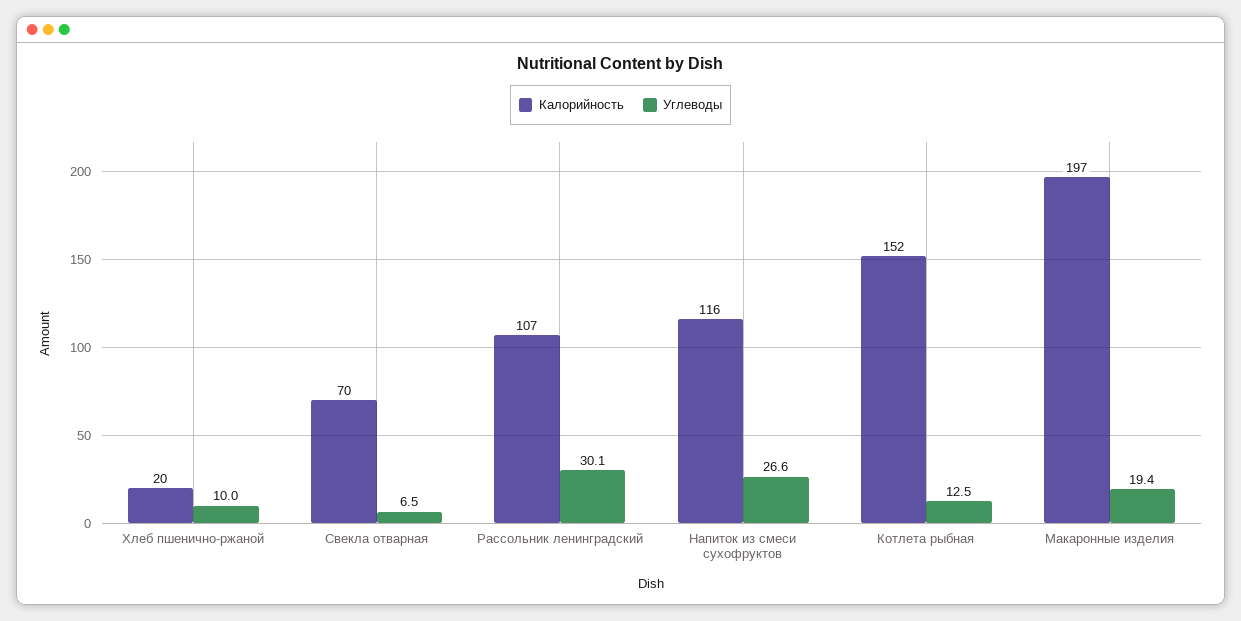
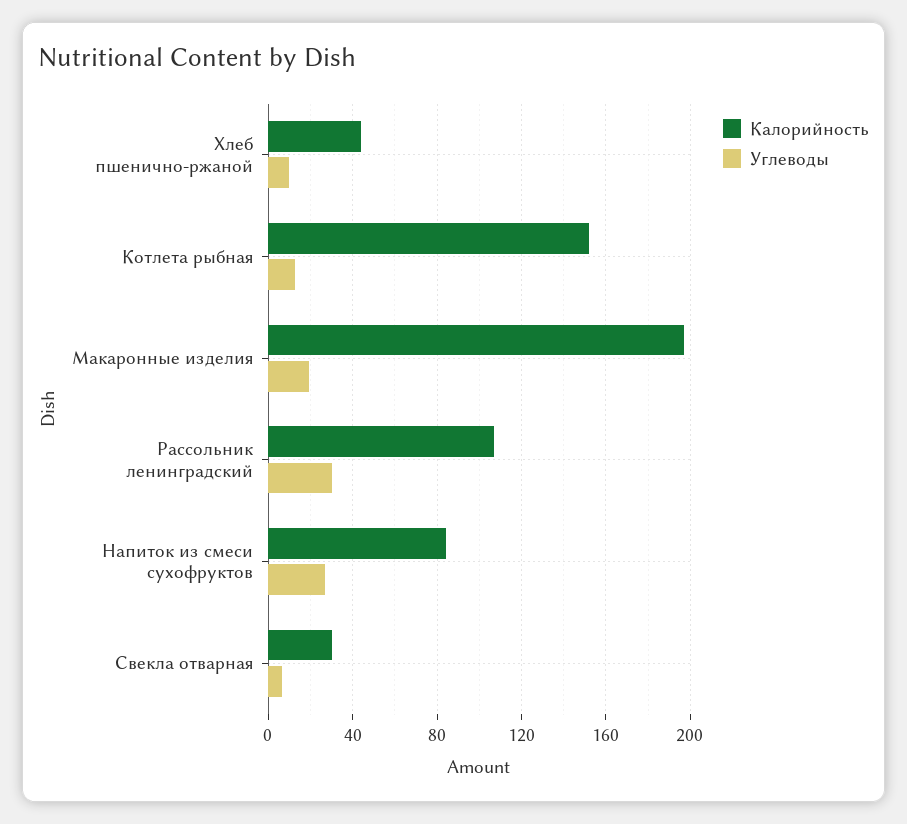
  {
    "Калорийность": {
-     "Хлеб пшенично-ржаной": 20,
+     "Хлеб пшенично-ржаной": 45,
-     "Свекла отварная": 70,
+     "Свекла отварная": 30,
      "Рассольник ленинградский": 107,
-     "Напиток из смеси сухофруктов": 116,
+     "Напиток из смеси сухофруктов": 85,
      "Котлета рыбная": 152,
      "Макаронные изделия": 197
    },
    "Углеводы": {
      "Хлеб пшенично-ржаной": 10,
      "Свекла отварная": 6.5,
      "Рассольник ленинградский": 30.1,
      "Напиток из смеси сухофруктов": 26.6,
      "Котлета рыбная": 12.5,
      "Макаронные изделия": 19.4
    }
  }

